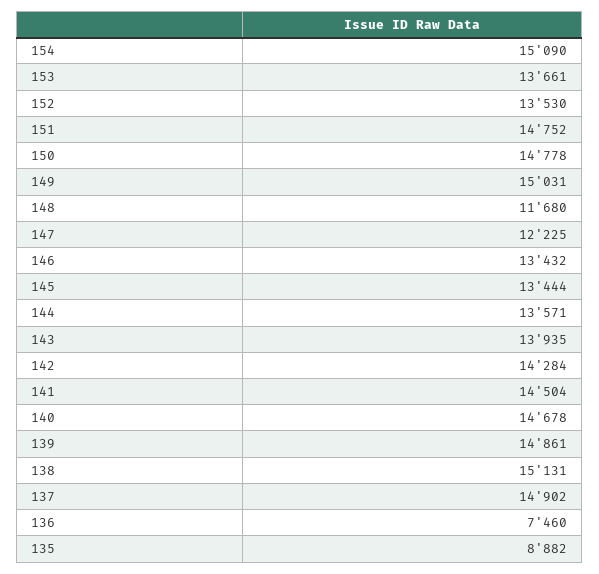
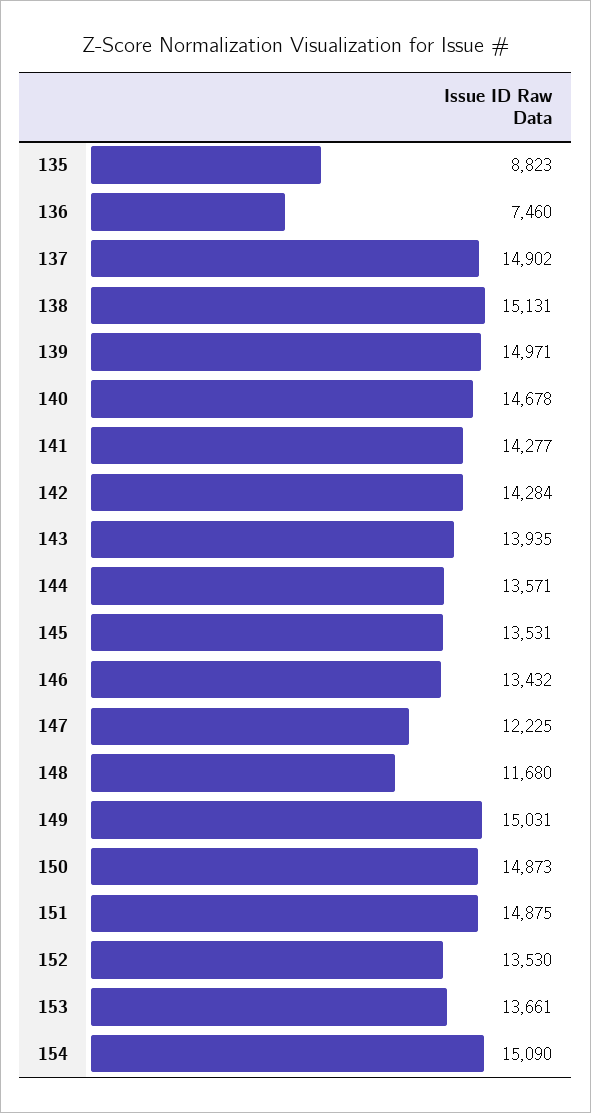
  {
    "154": 15090,
    "153": 13661,
    "152": 13530,
-   "151": 14752,
+   "151": 14875,
-   "150": 14778,
+   "150": 14873,
    "149": 15031,
    "148": 11680,
    "147": 12225,
    "146": 13432,
-   "145": 13444,
+   "145": 13531,
    "144": 13571,
    "143": 13935,
    "142": 14284,
-   "141": 14504,
+   "141": 14277,
    "140": 14678,
-   "139": 14861,
+   "139": 14971,
    "138": 15131,
    "137": 14902,
    "136": 7460,
-   "135": 8882
+   "135": 8823
  }

